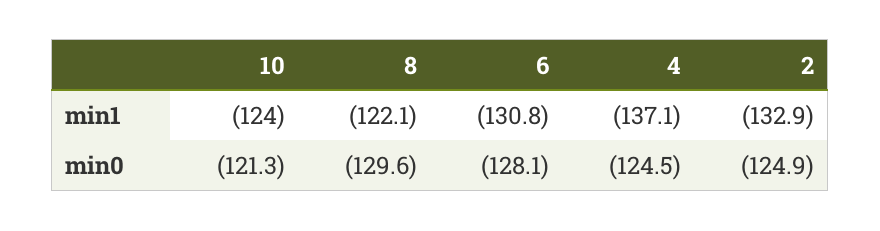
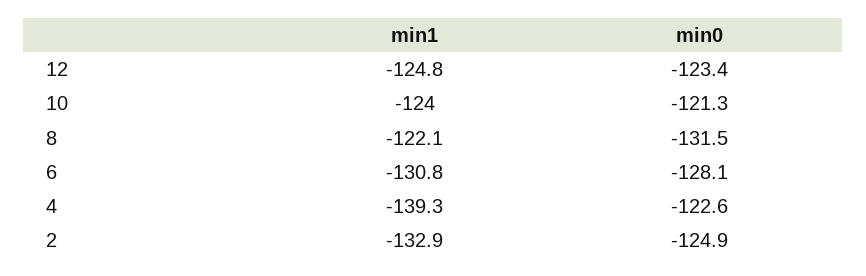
  {
    "10": {
      "min1": -124,
      "min0": -121.3
    },
    "8": {
      "min1": -122.1,
-     "min0": -129.6
+     "min0": -131.5
    },
    "6": {
      "min1": -130.8,
      "min0": -128.1
    },
    "4": {
-     "min1": -137.1,
+     "min1": -139.3,
-     "min0": -124.5
+     "min0": -122.6
    },
    "2": {
      "min1": -132.9,
      "min0": -124.9
-   }
+   },
+   "12": {
+     "min1": -124.8,
+     "min0": -123.4
+   }
  }

